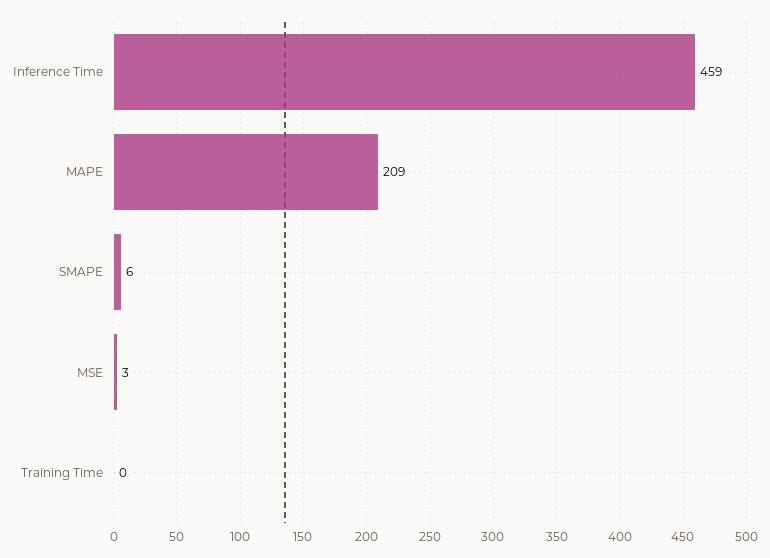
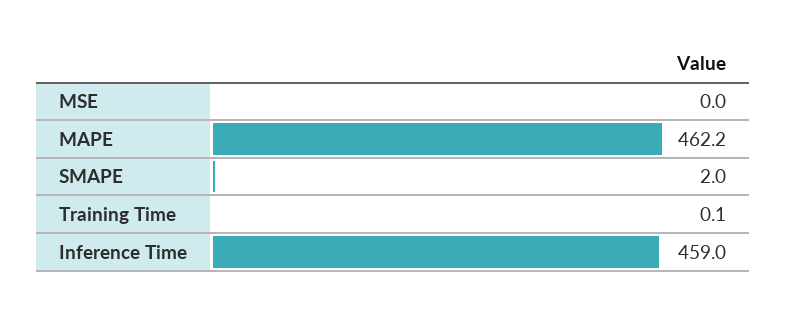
  {
    "Inference Time": 459,
-   "MAPE": 209,
+   "MAPE": 462.2,
-   "SMAPE": 6,
+   "SMAPE": 2,
-   "MSE": 3,
+   "MSE": 0,
    "Training Time": 0.1
  }

